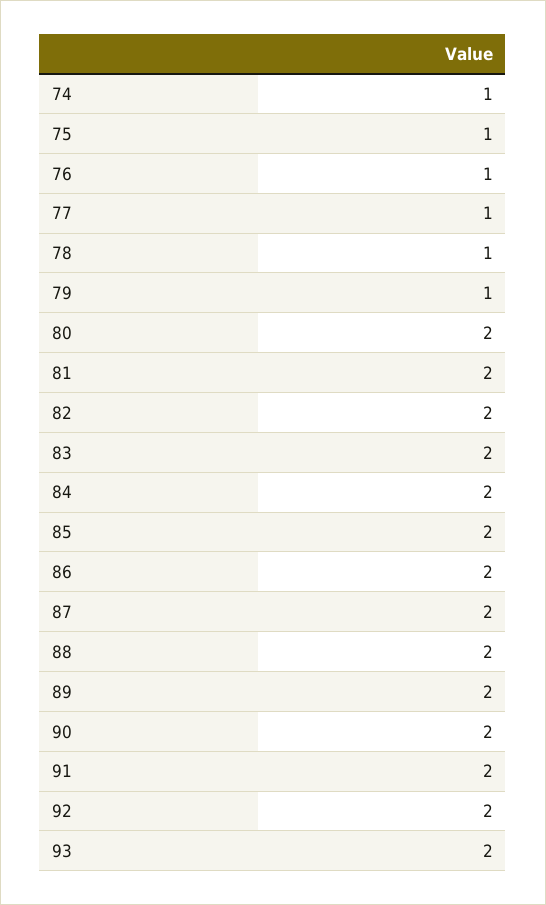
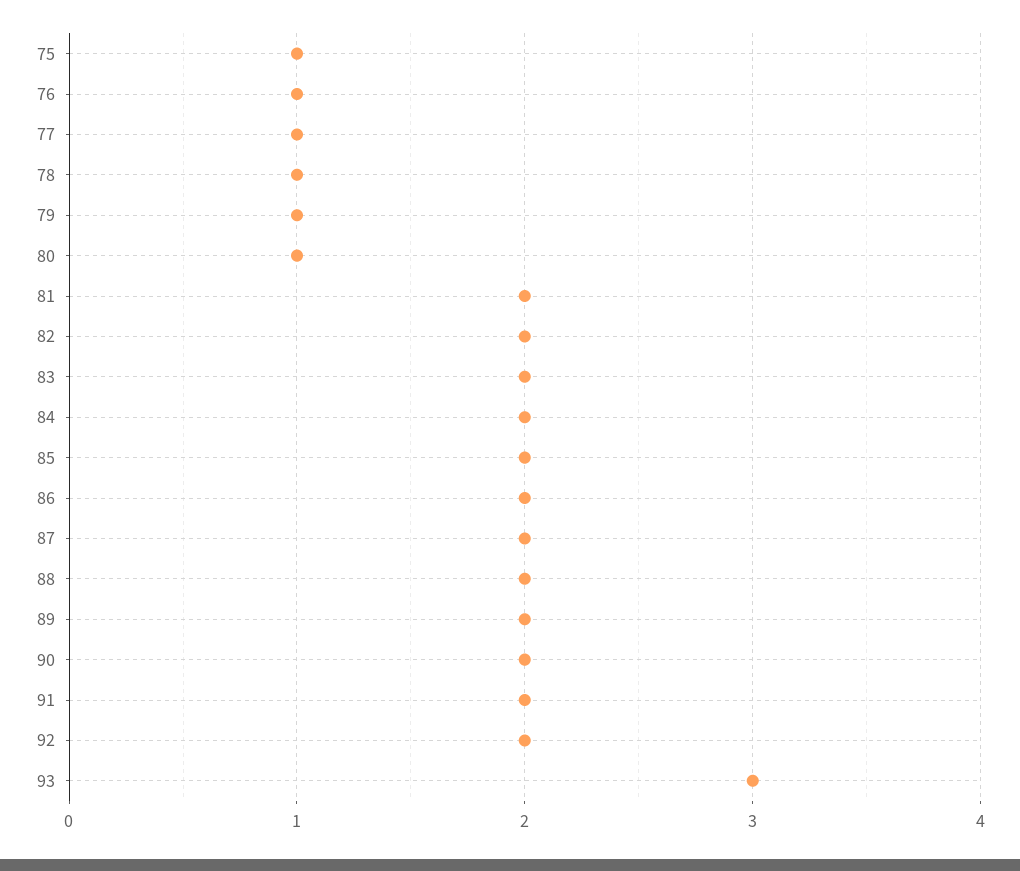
  {
-   "74": 1,
    "75": 1,
    "76": 1,
    "77": 1,
    "78": 1,
    "79": 1,
-   "80": 2,
+   "80": 1,
    "81": 2,
    "82": 2,
    "83": 2,
    "84": 2,
    "85": 2,
    "86": 2,
    "87": 2,
    "88": 2,
    "89": 2,
    "90": 2,
    "91": 2,
    "92": 2,
-   "93": 2
+   "93": 3
  }

